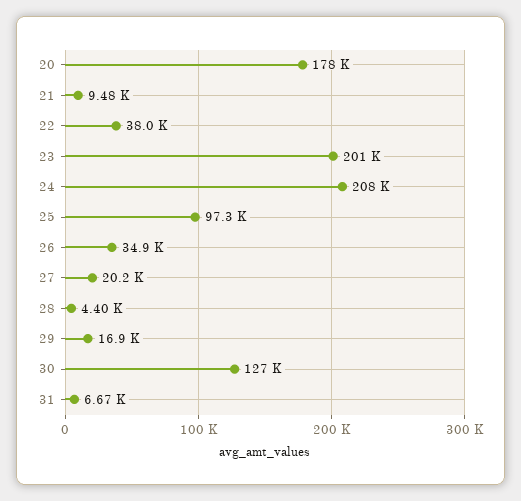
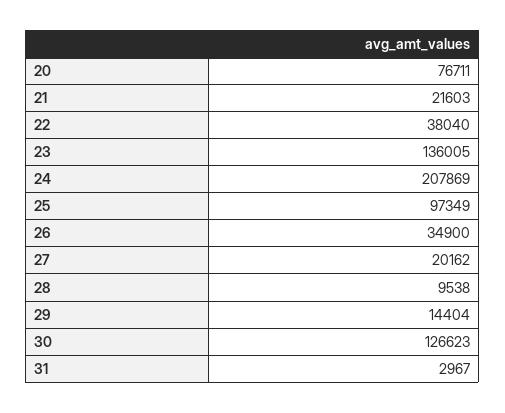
  {
-   "20": 178000,
+   "20": 76711,
-   "21": 9480,
+   "21": 21603,
    "22": 38040,
-   "23": 201000,
+   "23": 136005,
    "24": 207869,
    "25": 97349,
    "26": 34900,
    "27": 20162,
-   "28": 4400,
+   "28": 9538,
-   "29": 16900,
+   "29": 14404,
    "30": 126623,
-   "31": 6670
+   "31": 2967
  }

